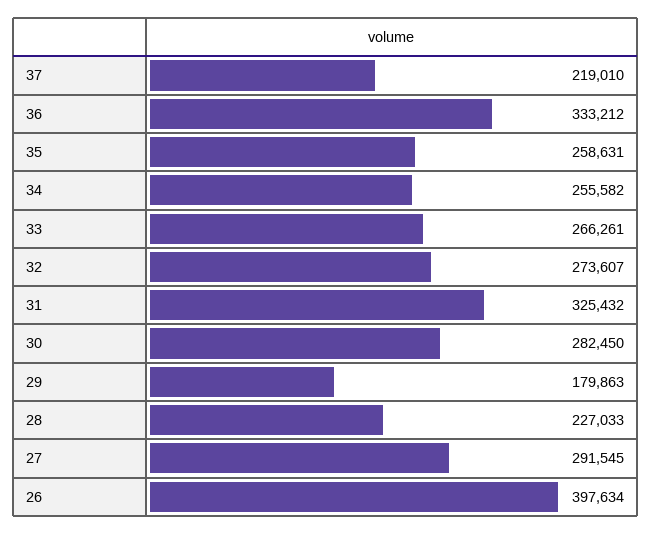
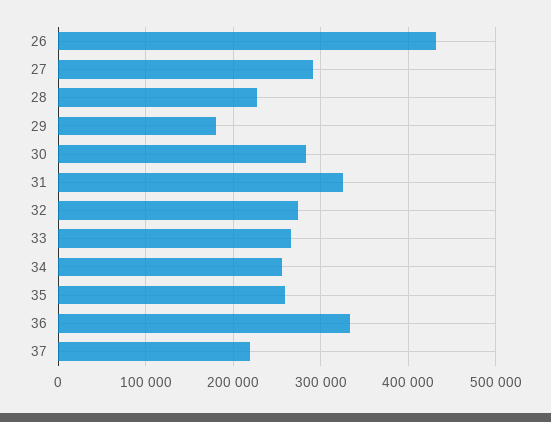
  {
    "37": 219010,
    "36": 333212,
    "35": 258631,
    "34": 255582,
    "33": 266261,
    "32": 273607,
    "31": 325432,
    "30": 282450,
    "29": 179863,
    "28": 227033,
    "27": 291545,
-   "26": 397634
+   "26": 430000
  }

